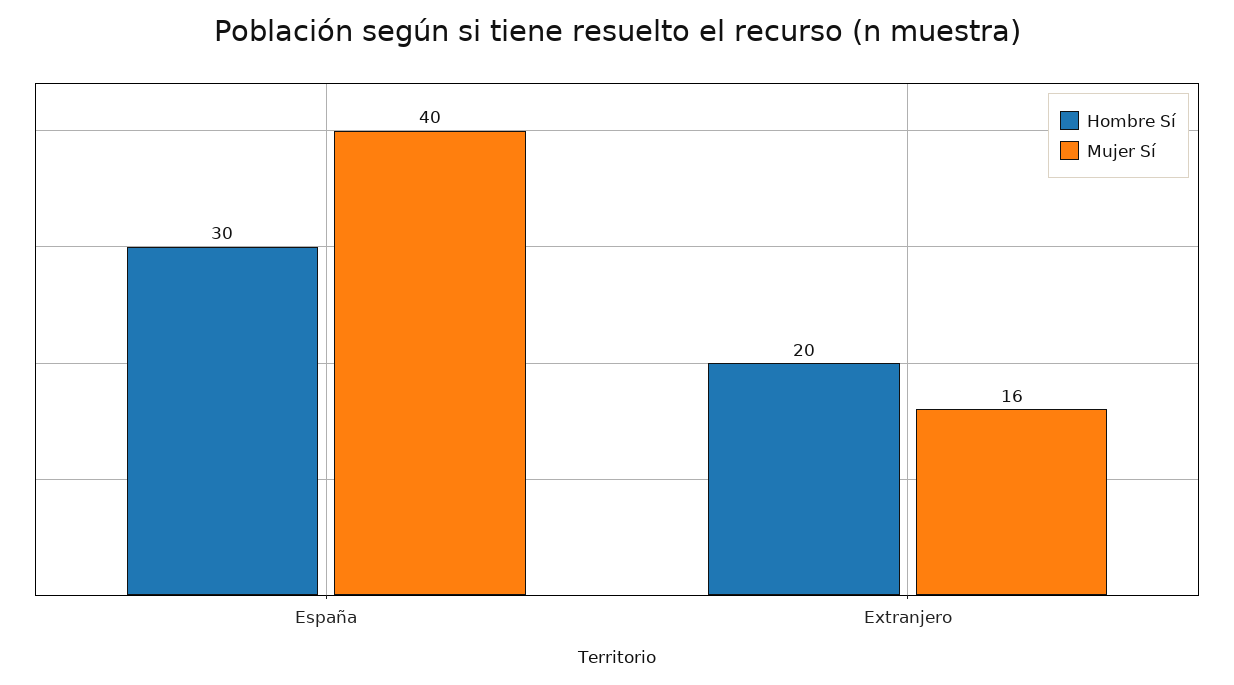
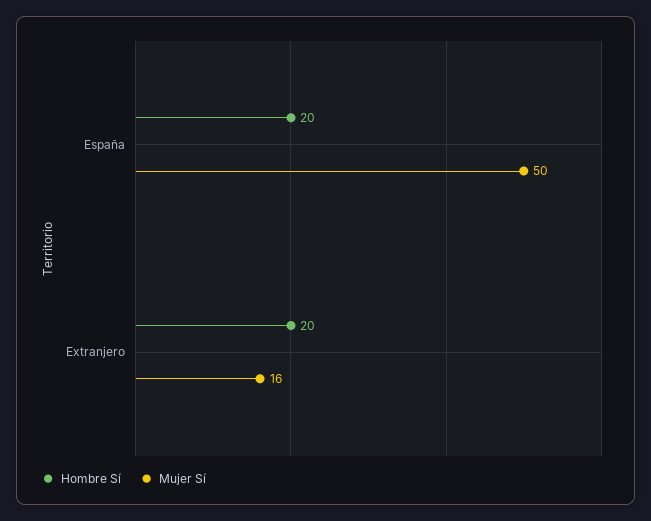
  {
    "Hombre Sí": {
-     "España": 30,
+     "España": 20,
      "Extranjero": 20
    },
    "Mujer Sí": {
-     "España": 40,
+     "España": 50,
      "Extranjero": 16
    }
  }

